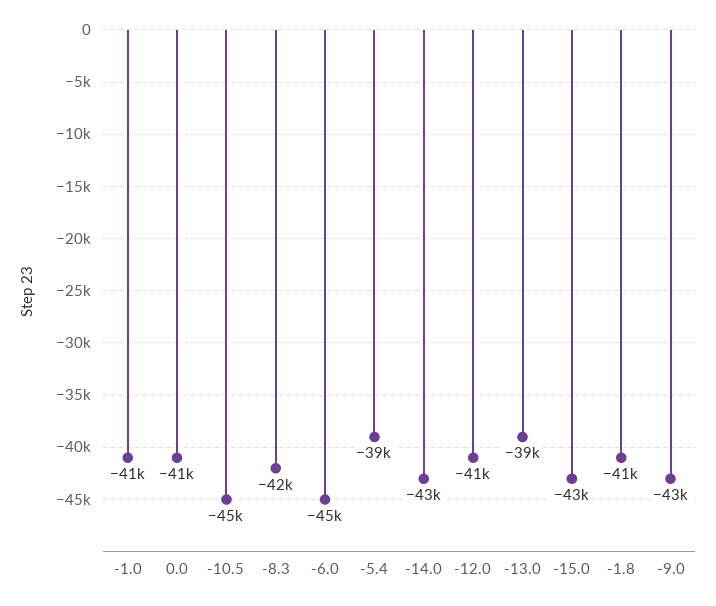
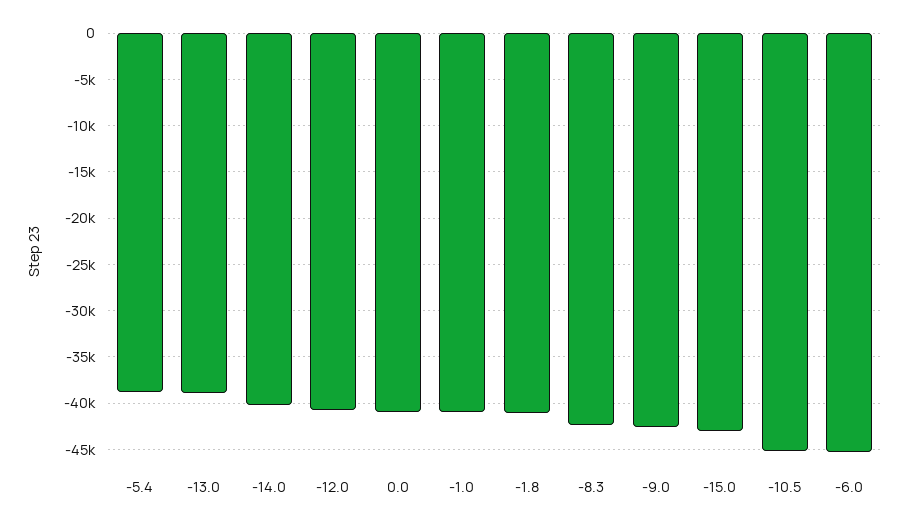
  {
    "-1.0": -41000,
    "0.0": -41000,
    "-10.5": -45000,
    "-8.3": -42000,
    "-6.0": -45000,
    "-5.4": -39000,
-   "-14.0": -43000,
+   "-14.0": -40000,
    "-12.0": -41000,
    "-13.0": -39000,
    "-15.0": -43000,
    "-1.8": -41000,
    "-9.0": -43000
  }

